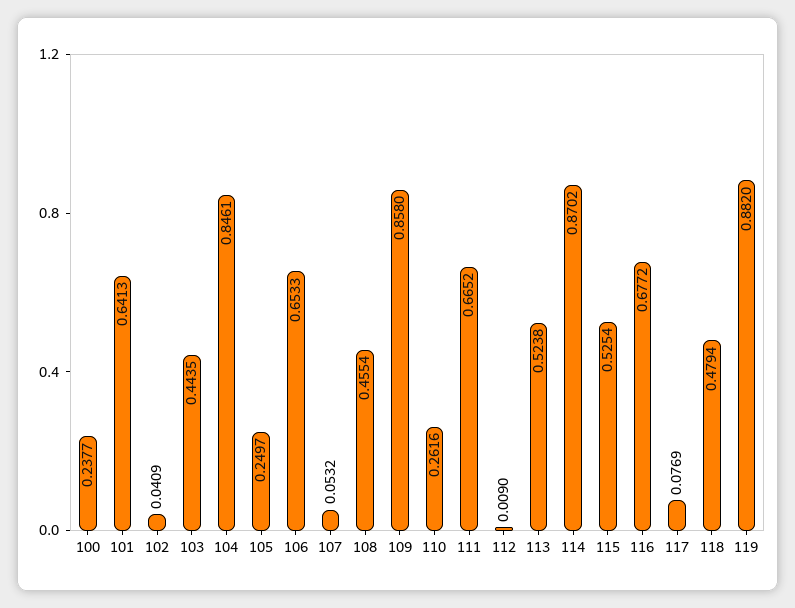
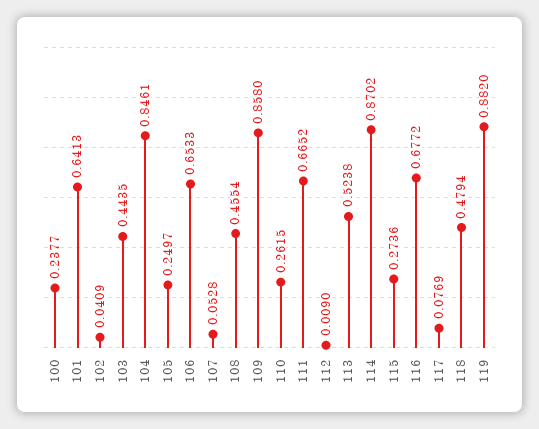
  {
    "100": 0.2377,
    "101": 0.6413,
    "102": 0.0409,
    "103": 0.4435,
    "104": 0.8461,
    "105": 0.2497,
    "106": 0.6533,
-   "107": 0.0532,
+   "107": 0.0528,
    "108": 0.4554,
    "109": 0.858,
-   "110": 0.2616,
+   "110": 0.2615,
    "111": 0.6652,
    "112": 0.009,
    "113": 0.5238,
    "114": 0.8702,
-   "115": 0.5254,
+   "115": 0.2736,
    "116": 0.6772,
    "117": 0.0769,
    "118": 0.4794,
    "119": 0.882
  }

